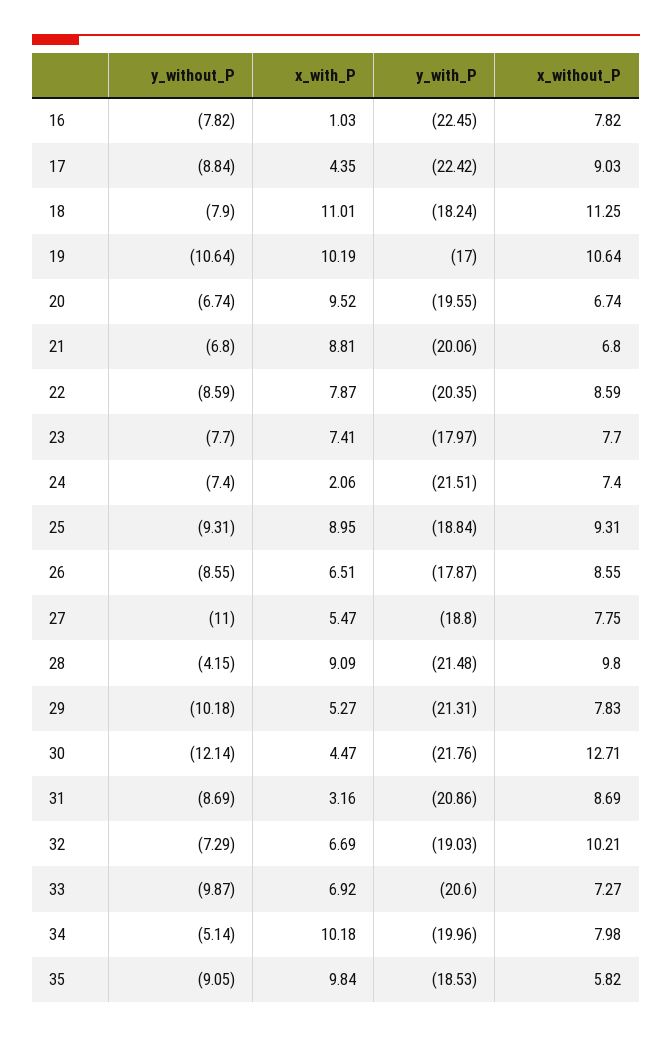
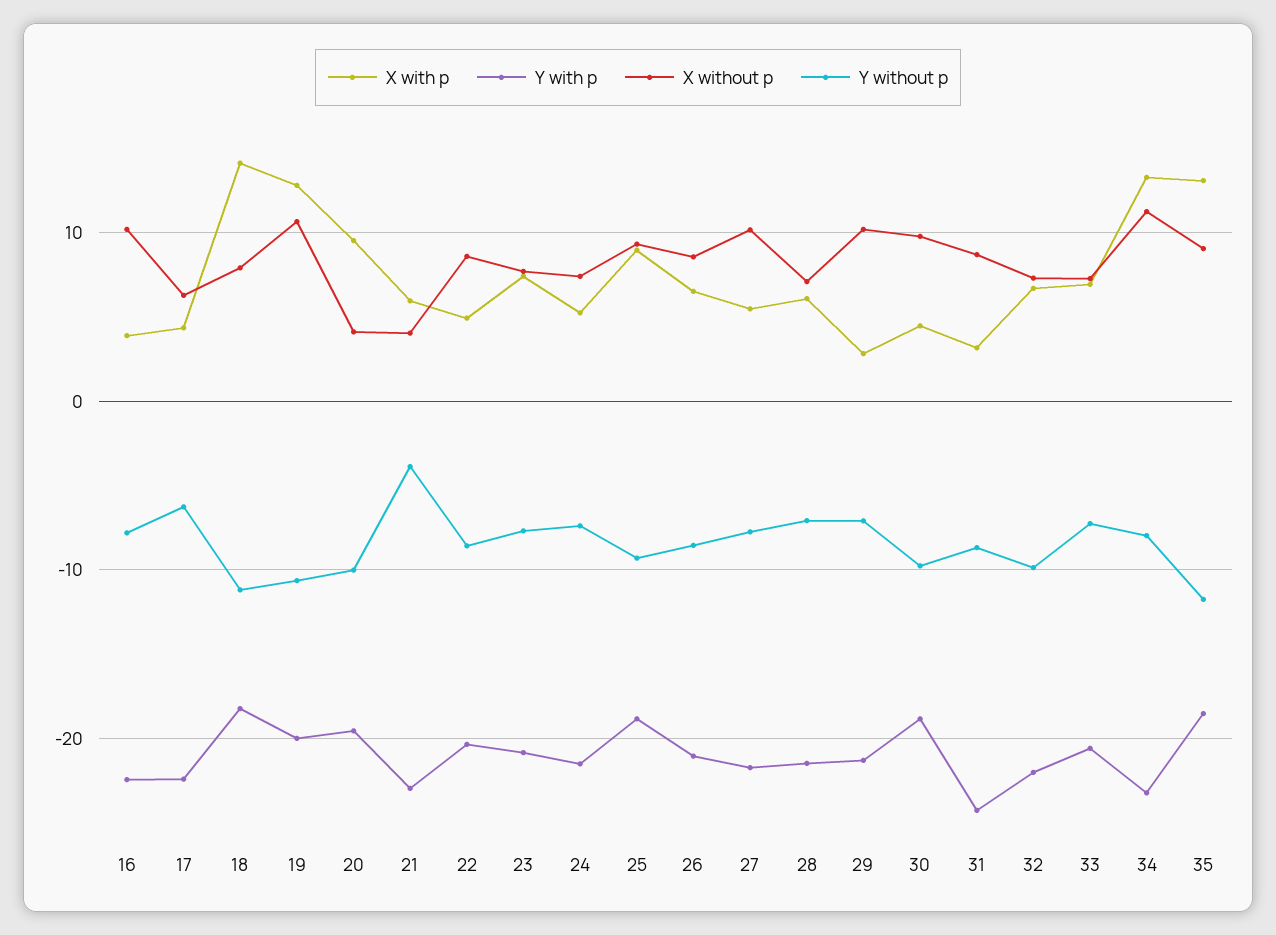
  {
    "y_without_P": {
      "16": -7.82,
-     "17": -8.84,
+     "17": -6,
-     "18": -7.9,
+     "18": -11,
      "19": -10.64,
-     "20": -6.74,
+     "20": -10,
-     "21": -6.8,
+     "21": -4,
      "22": -8.59,
      "23": -7.7,
      "24": -7.4,
      "25": -9.31,
      "26": -8.55,
-     "27": -11,
+     "27": -8,
-     "28": -4.15,
+     "28": -7,
-     "29": -10.18,
+     "29": -7,
-     "30": -12.14,
+     "30": -10,
      "31": -8.69,
-     "32": -7.29,
+     "32": -10,
-     "33": -9.87,
+     "33": -7,
-     "34": -5.14,
+     "34": -8,
-     "35": -9.05
+     "35": -12
    },
    "x_with_P": {
-     "16": 1.03,
+     "16": 4,
      "17": 4.35,
-     "18": 11.01,
+     "18": 14,
-     "19": 10.19,
+     "19": 13,
      "20": 9.52,
-     "21": 8.81,
+     "21": 6,
-     "22": 7.87,
+     "22": 5,
      "23": 7.41,
-     "24": 2.06,
+     "24": 5,
      "25": 8.95,
      "26": 6.51,
      "27": 5.47,
-     "28": 9.09,
+     "28": 6,
-     "29": 5.27,
+     "29": 3,
      "30": 4.47,
      "31": 3.16,
      "32": 6.69,
      "33": 6.92,
-     "34": 10.18,
+     "34": 13,
-     "35": 9.84
+     "35": 13
    },
    "y_with_P": {
      "16": -22.45,
      "17": -22.42,
      "18": -18.24,
-     "19": -17,
+     "19": -20,
      "20": -19.55,
-     "21": -20.06,
+     "21": -23,
      "22": -20.35,
-     "23": -17.97,
+     "23": -21,
      "24": -21.51,
      "25": -18.84,
-     "26": -17.87,
+     "26": -21,
-     "27": -18.8,
+     "27": -22,
      "28": -21.48,
      "29": -21.31,
-     "30": -21.76,
+     "30": -19,
-     "31": -20.86,
+     "31": -24,
-     "32": -19.03,
+     "32": -22,
      "33": -20.6,
-     "34": -19.96,
+     "34": -23,
      "35": -18.53
    },
    "x_without_P": {
-     "16": 7.82,
+     "16": 10,
-     "17": 9.03,
+     "17": 6,
-     "18": 11.25,
+     "18": 8,
      "19": 10.64,
-     "20": 6.74,
+     "20": 4,
-     "21": 6.8,
+     "21": 4,
      "22": 8.59,
      "23": 7.7,
      "24": 7.4,
      "25": 9.31,
      "26": 8.55,
-     "27": 7.75,
+     "27": 10,
-     "28": 9.8,
+     "28": 7,
-     "29": 7.83,
+     "29": 10,
-     "30": 12.71,
+     "30": 10,
      "31": 8.69,
-     "32": 10.21,
+     "32": 7,
      "33": 7.27,
-     "34": 7.98,
+     "34": 11,
-     "35": 5.82
+     "35": 9
    }
  }

